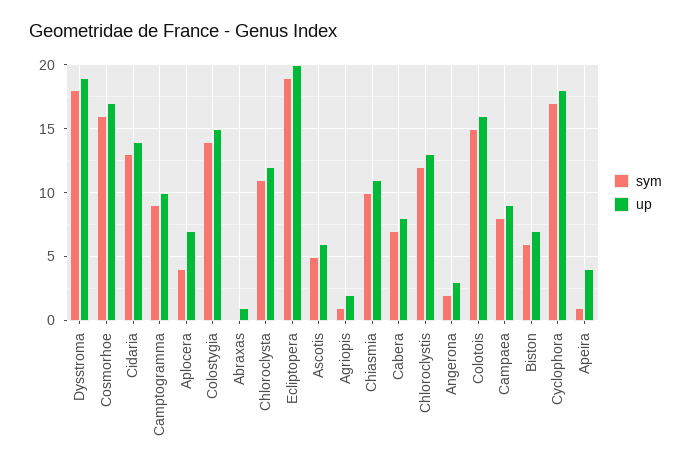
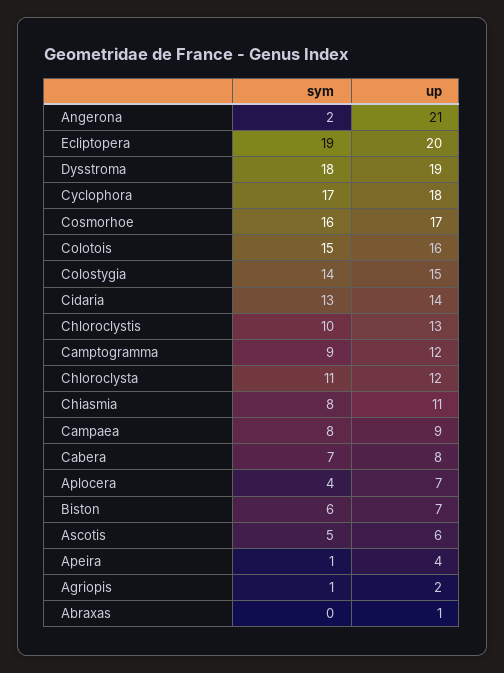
  {
    "sym": {
      "Dysstroma": 18,
      "Cosmorhoe": 16,
      "Cidaria": 13,
      "Camptogramma": 9,
      "Aplocera": 4,
      "Colostygia": 14,
      "Abraxas": 0,
      "Chloroclysta": 11,
      "Ecliptopera": 19,
      "Ascotis": 5,
      "Agriopis": 1,
-     "Chiasmia": 10,
+     "Chiasmia": 8,
      "Cabera": 7,
-     "Chloroclystis": 12,
+     "Chloroclystis": 10,
      "Angerona": 2,
      "Colotois": 15,
      "Campaea": 8,
      "Biston": 6,
      "Cyclophora": 17,
      "Apeira": 1
    },
    "up": {
      "Dysstroma": 19,
      "Cosmorhoe": 17,
      "Cidaria": 14,
-     "Camptogramma": 10,
+     "Camptogramma": 12,
      "Aplocera": 7,
      "Colostygia": 15,
      "Abraxas": 1,
      "Chloroclysta": 12,
      "Ecliptopera": 20,
      "Ascotis": 6,
      "Agriopis": 2,
      "Chiasmia": 11,
      "Cabera": 8,
      "Chloroclystis": 13,
-     "Angerona": 3,
+     "Angerona": 21,
      "Colotois": 16,
      "Campaea": 9,
      "Biston": 7,
      "Cyclophora": 18,
      "Apeira": 4
    }
  }

